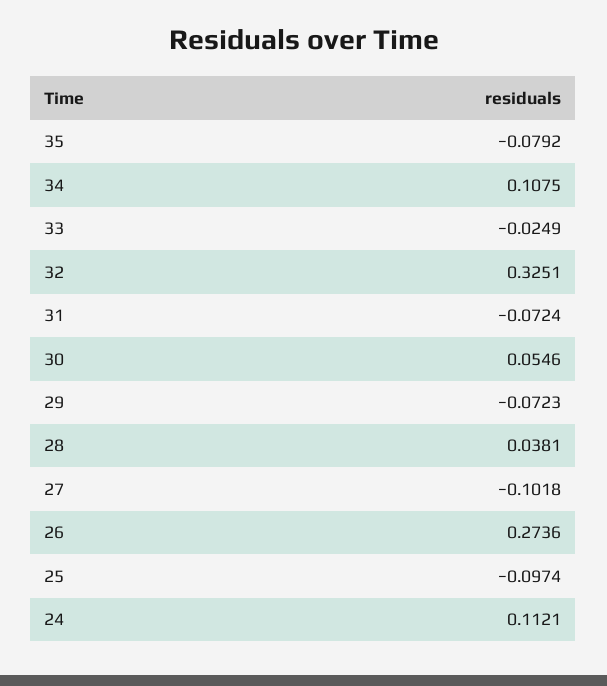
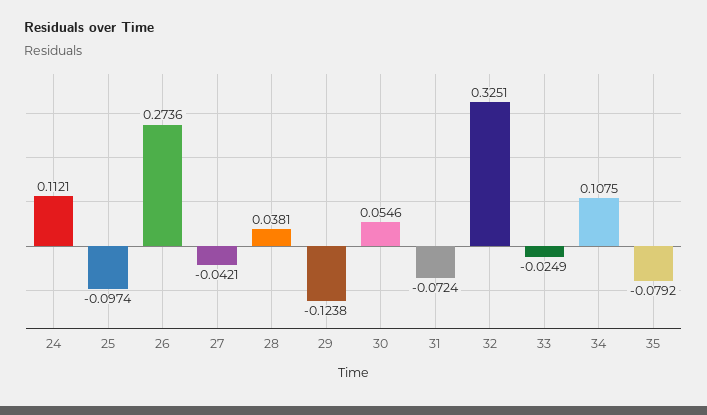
  {
    "35": -0.0792,
    "34": 0.1075,
    "33": -0.0249,
    "32": 0.3251,
    "31": -0.0724,
    "30": 0.0546,
-   "29": -0.0723,
+   "29": -0.1238,
    "28": 0.0381,
-   "27": -0.1018,
+   "27": -0.0421,
    "26": 0.2736,
    "25": -0.0974,
    "24": 0.1121
  }

